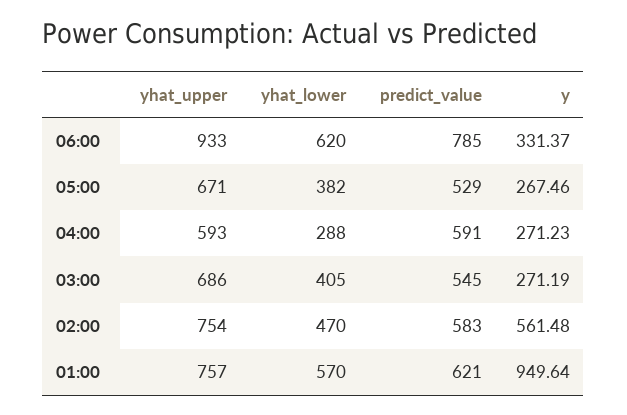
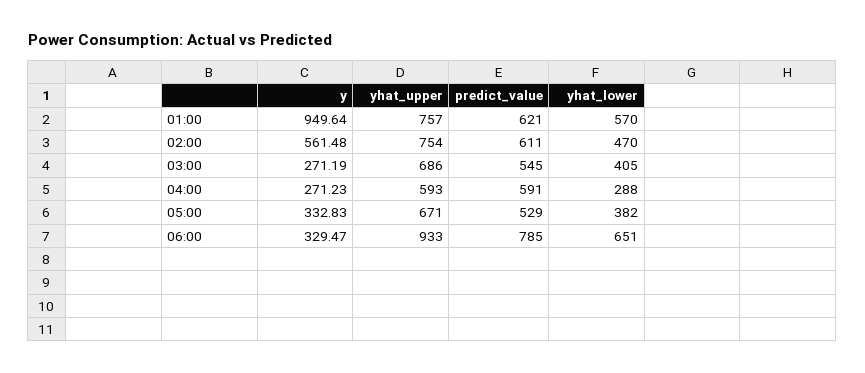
  {
    "yhat_upper": {
      "06:00": 933,
      "05:00": 671,
      "04:00": 593,
      "03:00": 686,
      "02:00": 754,
      "01:00": 757
    },
    "yhat_lower": {
-     "06:00": 620,
+     "06:00": 651,
      "05:00": 382,
      "04:00": 288,
      "03:00": 405,
      "02:00": 470,
      "01:00": 570
    },
    "predict_value": {
      "06:00": 785,
      "05:00": 529,
      "04:00": 591,
      "03:00": 545,
-     "02:00": 583,
+     "02:00": 611,
      "01:00": 621
    },
    "y": {
-     "06:00": 331.37,
+     "06:00": 329.47,
-     "05:00": 267.46,
+     "05:00": 332.83,
      "04:00": 271.23,
      "03:00": 271.19,
      "02:00": 561.48,
      "01:00": 949.64
    }
  }

